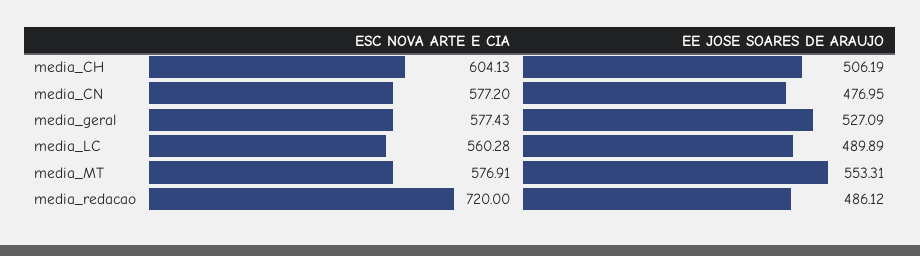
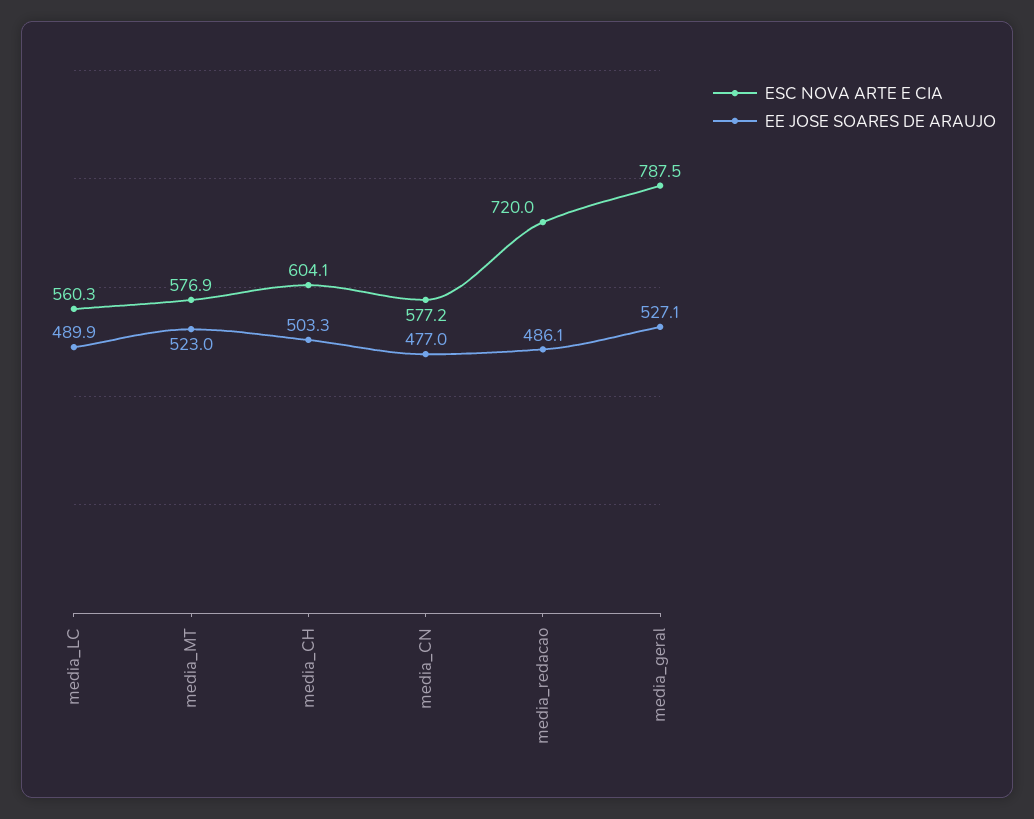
  {
    "ESC NOVA ARTE E CIA": {
      "media_CH": 604.13,
      "media_CN": 577.2,
-     "media_geral": 577.43,
+     "media_geral": 787.5,
      "media_LC": 560.28,
      "media_MT": 576.91,
      "media_redacao": 720
    },
    "EE JOSE SOARES DE ARAUJO": {
-     "media_CH": 506.19,
+     "media_CH": 503.3,
      "media_CN": 476.95,
      "media_geral": 527.09,
      "media_LC": 489.89,
-     "media_MT": 553.31,
+     "media_MT": 523,
      "media_redacao": 486.12
    }
  }

